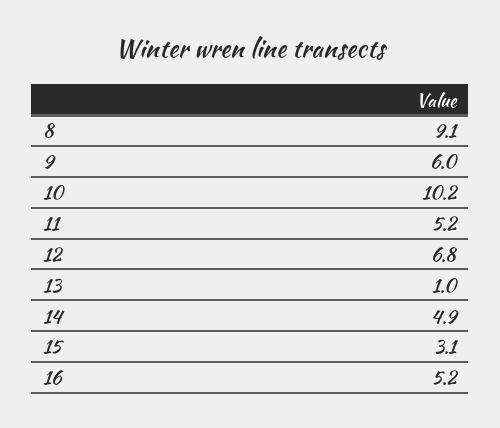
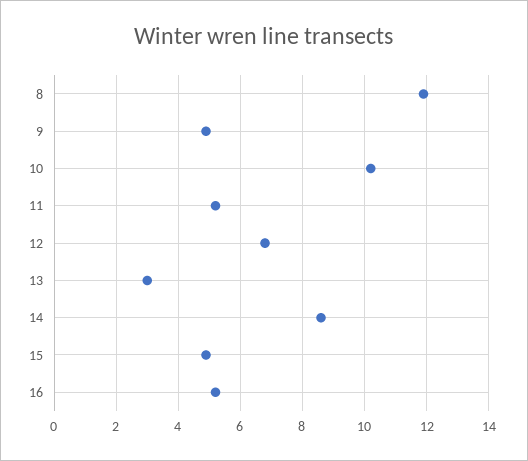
  {
-   "8": 9.1,
+   "8": 12,
-   "9": 6,
+   "9": 5,
    "10": 10.2,
    "11": 5.2,
    "12": 6.8,
-   "13": 1,
+   "13": 3,
-   "14": 4.9,
+   "14": 8.5,
-   "15": 3.1,
+   "15": 5,
    "16": 5.2
  }

